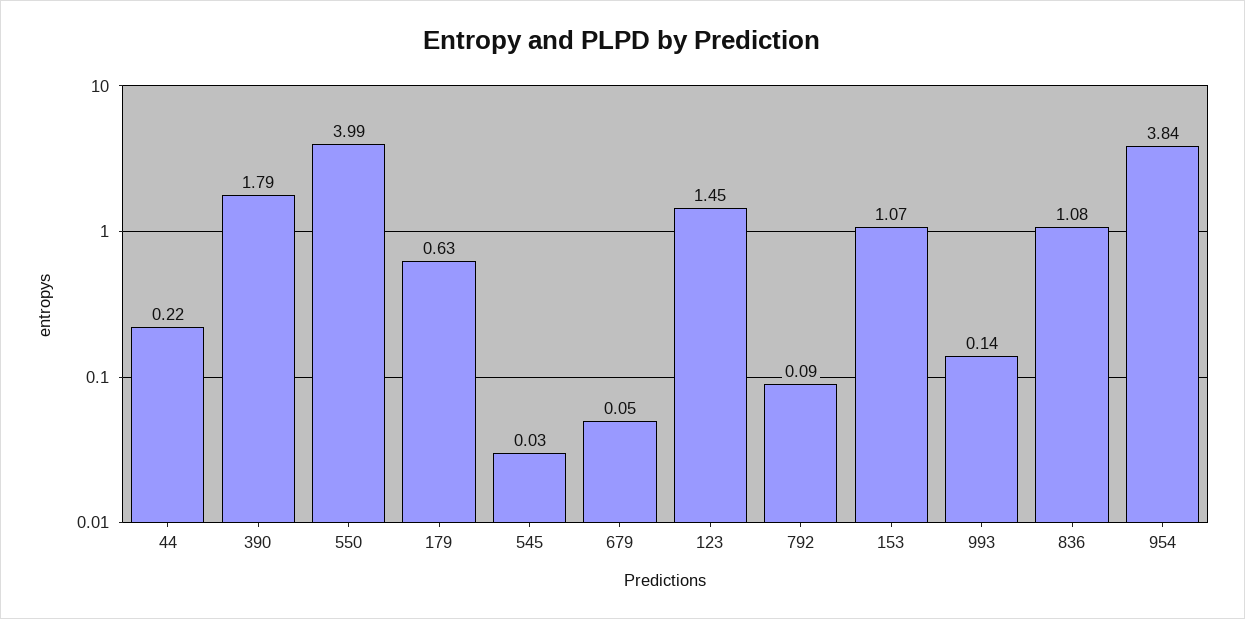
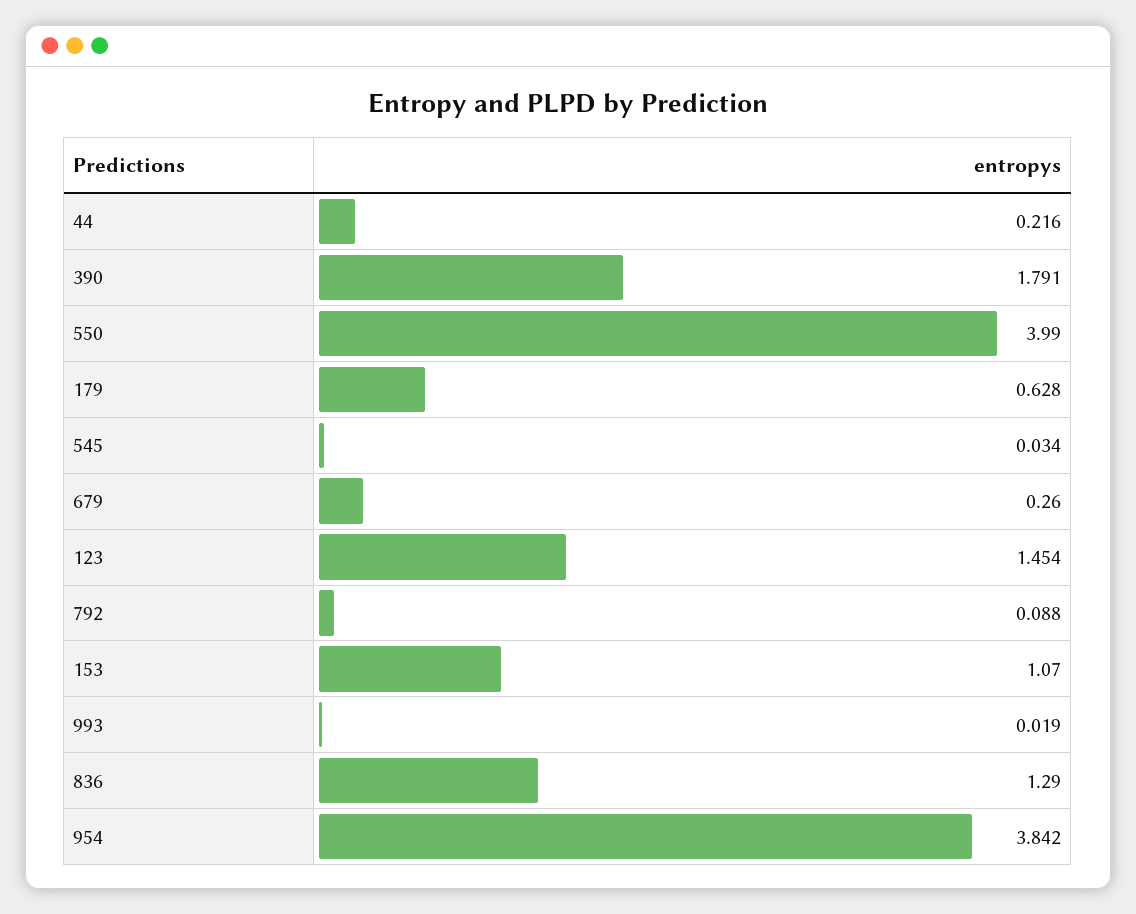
  {
    "44": 0.216,
    "390": 1.791,
    "550": 3.99,
    "179": 0.628,
    "545": 0.034,
-   "679": 0.05,
+   "679": 0.26,
    "123": 1.454,
    "792": 0.088,
    "153": 1.07,
-   "993": 0.14,
+   "993": 0.019,
-   "836": 1.08,
+   "836": 1.29,
    "954": 3.842
  }

